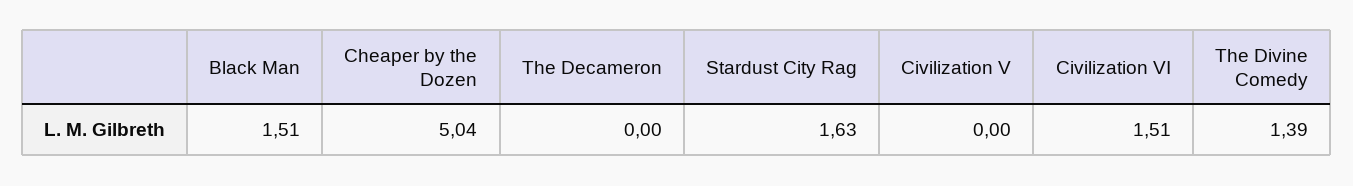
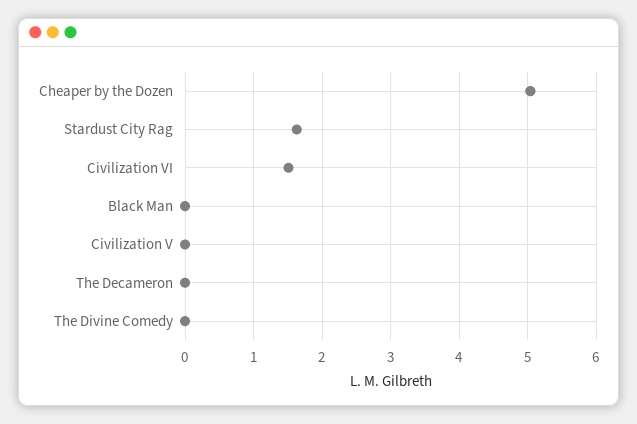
  {
-   "Black Man": 1.51,
+   "Black Man": 0,
    "Cheaper by the Dozen": 5.04,
    "The Decameron": 0,
    "Stardust City Rag": 1.63,
    "Civilization V": 0,
    "Civilization VI": 1.51,
-   "The Divine Comedy": 1.39
+   "The Divine Comedy": 0
  }

